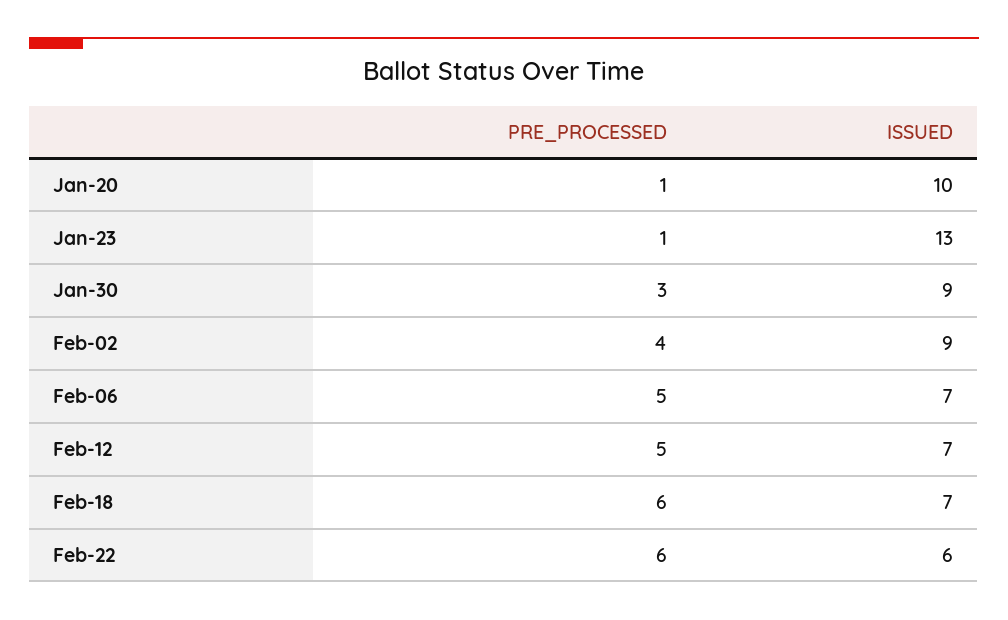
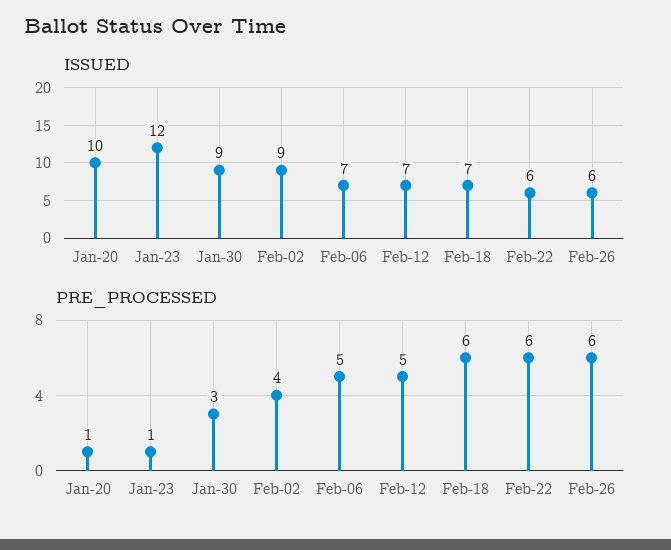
  {
    "PRE_PROCESSED": {
      "Jan-20": 1,
      "Jan-23": 1,
      "Jan-30": 3,
      "Feb-02": 4,
      "Feb-06": 5,
      "Feb-12": 5,
      "Feb-18": 6,
-     "Feb-22": 6
+     "Feb-22": 6,
+     "Feb-26": 6
    },
    "ISSUED": {
      "Jan-20": 10,
-     "Jan-23": 13,
+     "Jan-23": 12,
      "Jan-30": 9,
      "Feb-02": 9,
      "Feb-06": 7,
      "Feb-12": 7,
      "Feb-18": 7,
-     "Feb-22": 6
+     "Feb-22": 6,
+     "Feb-26": 6
    }
  }

